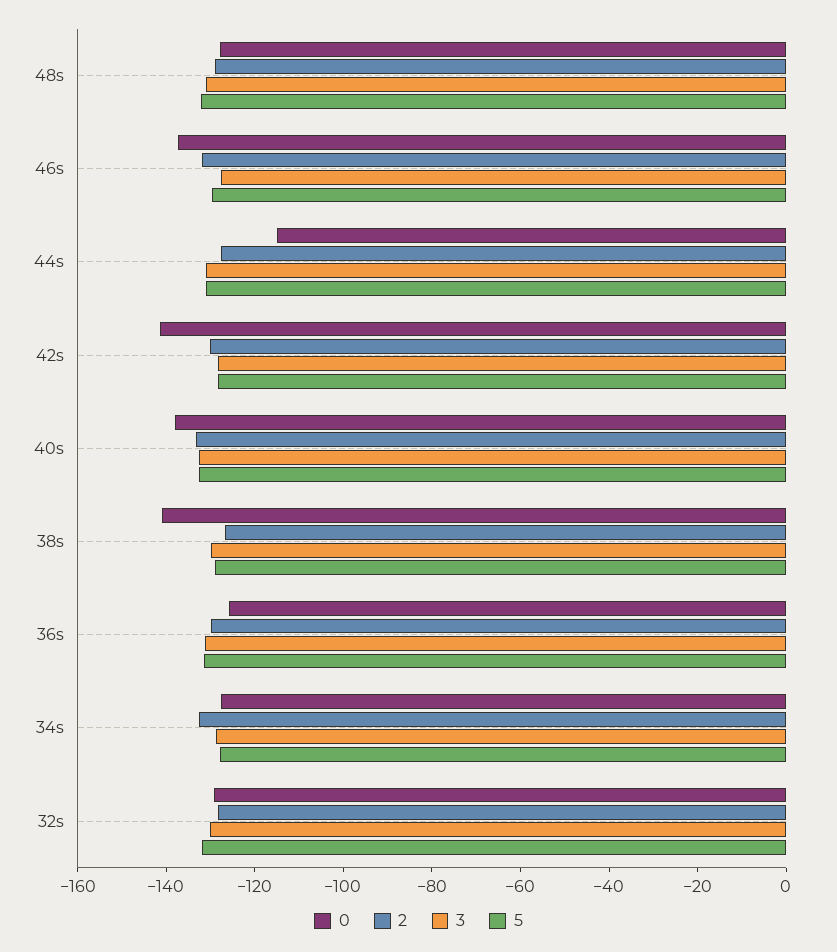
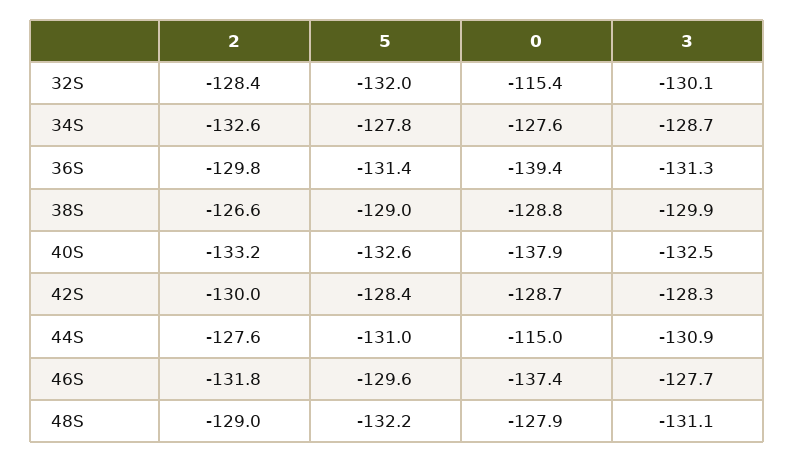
  {
    "0": {
      "48s": -127.9,
      "46s": -137.4,
      "44s": -115,
-     "42s": -140,
+     "42s": -128.7,
      "40s": -137.9,
-     "38s": -140,
+     "38s": -128.8,
-     "36s": -125,
+     "36s": -139.4,
      "34s": -127.6,
-     "32s": -130
+     "32s": -115.4
    },
    "2": {
      "48s": -129,
      "46s": -131.8,
      "44s": -127.6,
      "42s": -130,
      "40s": -133.2,
      "38s": -126.6,
      "36s": -129.8,
      "34s": -132.6,
      "32s": -128.4
    },
    "3": {
      "48s": -131.1,
      "46s": -127.7,
      "44s": -130.9,
      "42s": -128.3,
      "40s": -132.5,
      "38s": -129.9,
      "36s": -131.3,
      "34s": -128.7,
      "32s": -130.1
    },
    "5": {
      "48s": -132.2,
      "46s": -129.6,
      "44s": -131,
      "42s": -128.4,
      "40s": -132.6,
      "38s": -129,
      "36s": -131.4,
      "34s": -127.8,
      "32s": -132
    }
  }

